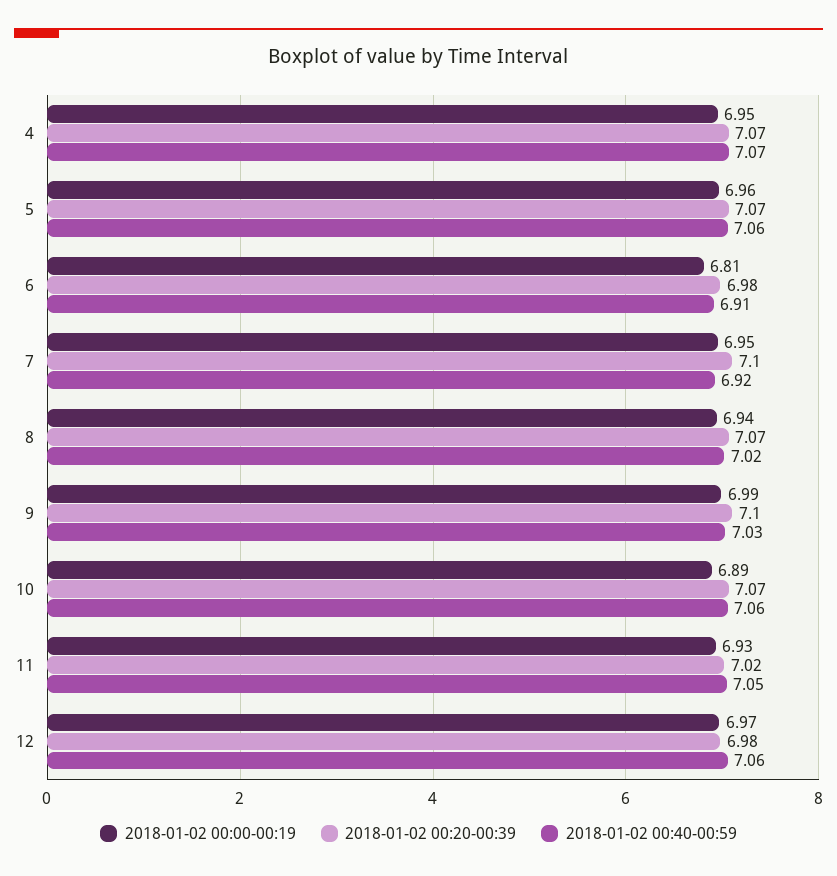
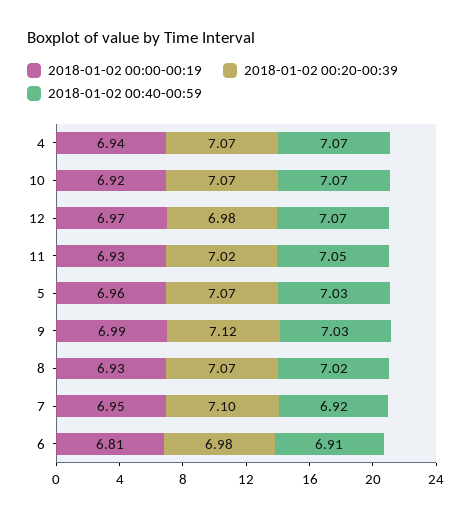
  {
    "2018-01-02 00:00-00:19": {
-     "4": 6.95,
+     "4": 6.94,
      "5": 6.96,
      "6": 6.81,
      "7": 6.95,
-     "8": 6.94,
+     "8": 6.93,
      "9": 6.99,
-     "10": 6.89,
+     "10": 6.92,
      "11": 6.93,
      "12": 6.97
    },
    "2018-01-02 00:20-00:39": {
      "4": 7.07,
      "5": 7.07,
      "6": 6.98,
      "7": 7.1,
      "8": 7.07,
-     "9": 7.1,
+     "9": 7.12,
      "10": 7.07,
      "11": 7.02,
      "12": 6.98
    },
    "2018-01-02 00:40-00:59": {
      "4": 7.07,
-     "5": 7.06,
+     "5": 7.03,
      "6": 6.91,
      "7": 6.92,
      "8": 7.02,
      "9": 7.03,
-     "10": 7.06,
+     "10": 7.07,
      "11": 7.05,
-     "12": 7.06
+     "12": 7.07
    }
  }

